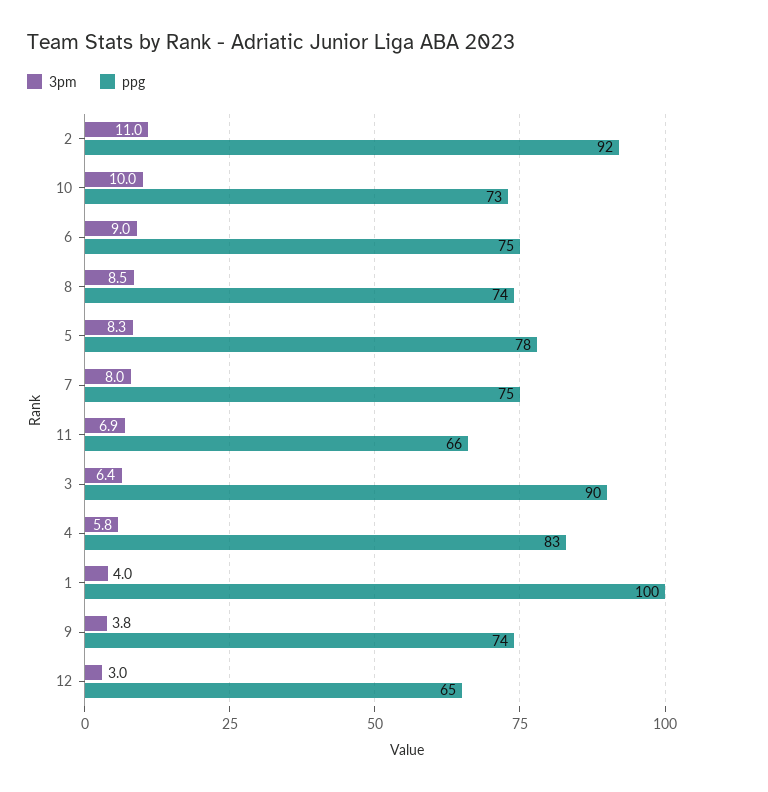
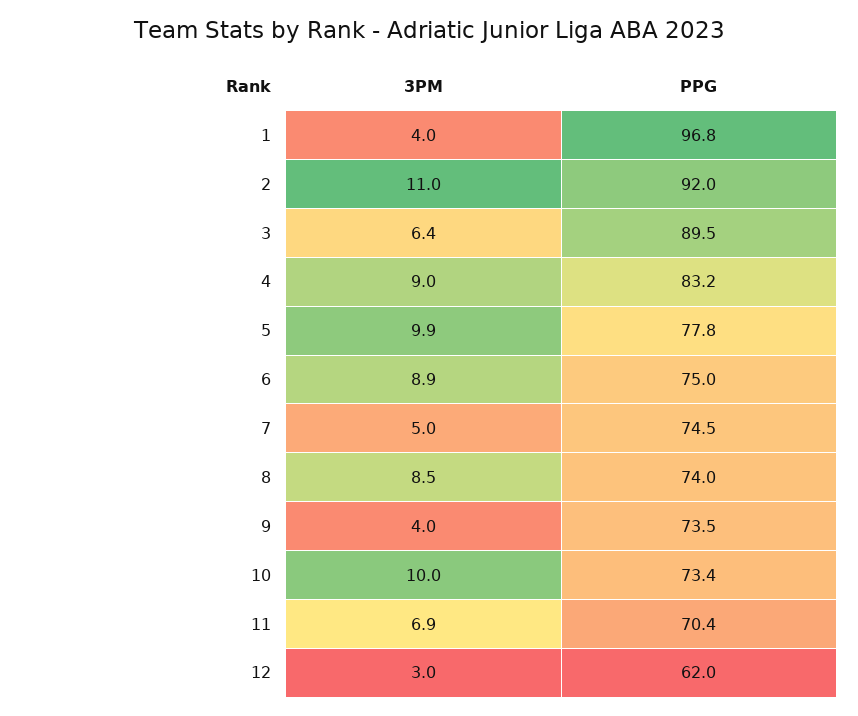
  {
    "3pm": {
      "2": 11,
      "10": 10,
-     "6": 9,
+     "6": 8.9,
      "8": 8.5,
-     "5": 8.3,
+     "5": 9.9,
-     "7": 8,
+     "7": 5,
      "11": 6.9,
      "3": 6.4,
-     "4": 5.8,
+     "4": 9,
      "1": 4,
-     "9": 3.8,
+     "9": 4,
      "12": 3
    },
    "ppg": {
      "2": 92,
      "10": 73.4,
      "6": 75,
      "8": 74,
      "5": 77.8,
      "7": 74.5,
-     "11": 66,
+     "11": 70.4,
      "3": 89.5,
      "4": 83.2,
-     "1": 100,
+     "1": 96.8,
      "9": 73.5,
-     "12": 65
+     "12": 62
    }
  }

